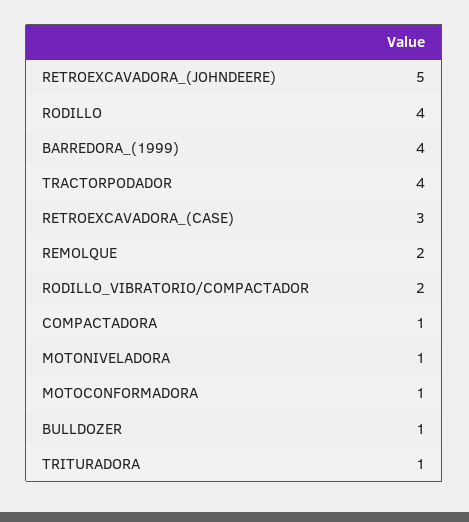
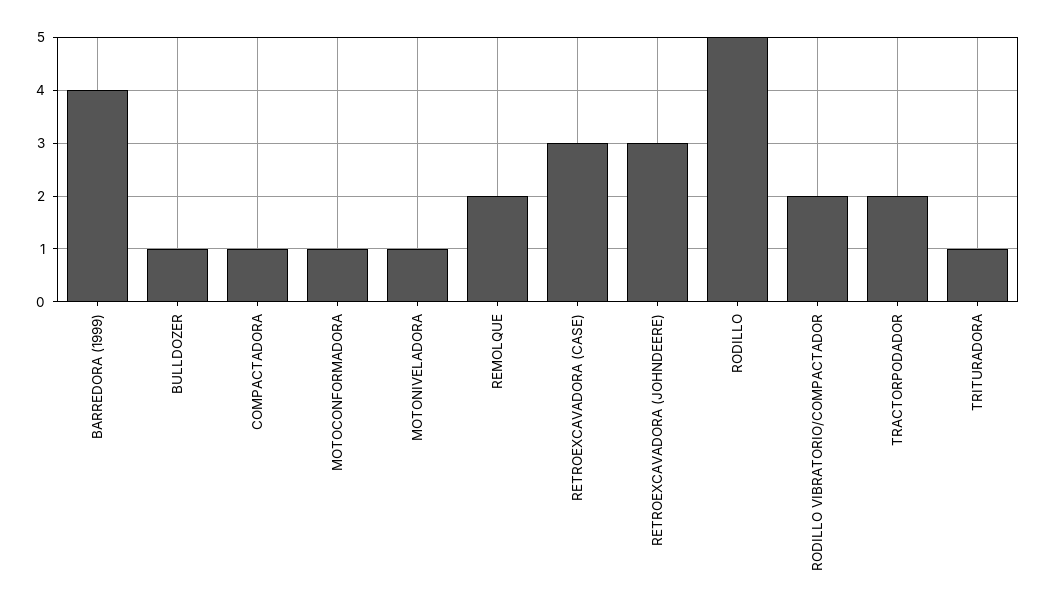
  {
-   "RETROEXCAVADORA_(JOHNDEERE)": 5,
+   "RETROEXCAVADORA_(JOHNDEERE)": 3,
-   "RODILLO": 4,
+   "RODILLO": 5,
    "BARREDORA_(1999)": 4,
-   "TRACTORPODADOR": 4,
+   "TRACTORPODADOR": 2,
    "RETROEXCAVADORA_(CASE)": 3,
    "REMOLQUE": 2,
    "RODILLO_VIBRATORIO/COMPACTADOR": 2,
    "COMPACTADORA": 1,
    "MOTONIVELADORA": 1,
    "MOTOCONFORMADORA": 1,
    "BULLDOZER": 1,
    "TRITURADORA": 1
  }

